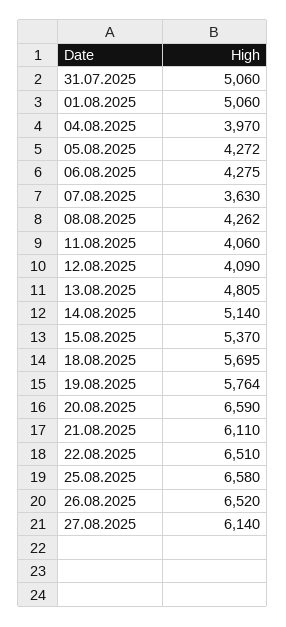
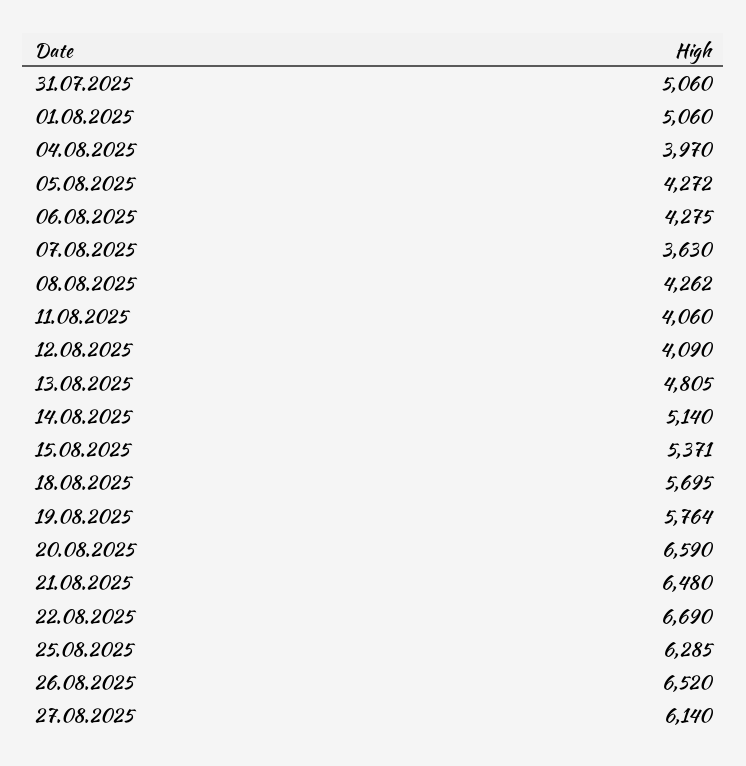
  {
    "31.07.2025": 5060,
    "01.08.2025": 5060,
    "04.08.2025": 3970,
    "05.08.2025": 4272,
    "06.08.2025": 4275,
    "07.08.2025": 3630,
    "08.08.2025": 4262,
    "11.08.2025": 4060,
    "12.08.2025": 4090,
    "13.08.2025": 4805,
    "14.08.2025": 5140,
-   "15.08.2025": 5370,
+   "15.08.2025": 5371,
    "18.08.2025": 5695,
    "19.08.2025": 5764,
    "20.08.2025": 6590,
-   "21.08.2025": 6110,
+   "21.08.2025": 6480,
-   "22.08.2025": 6510,
+   "22.08.2025": 6690,
-   "25.08.2025": 6580,
+   "25.08.2025": 6285,
    "26.08.2025": 6520,
    "27.08.2025": 6140
  }

